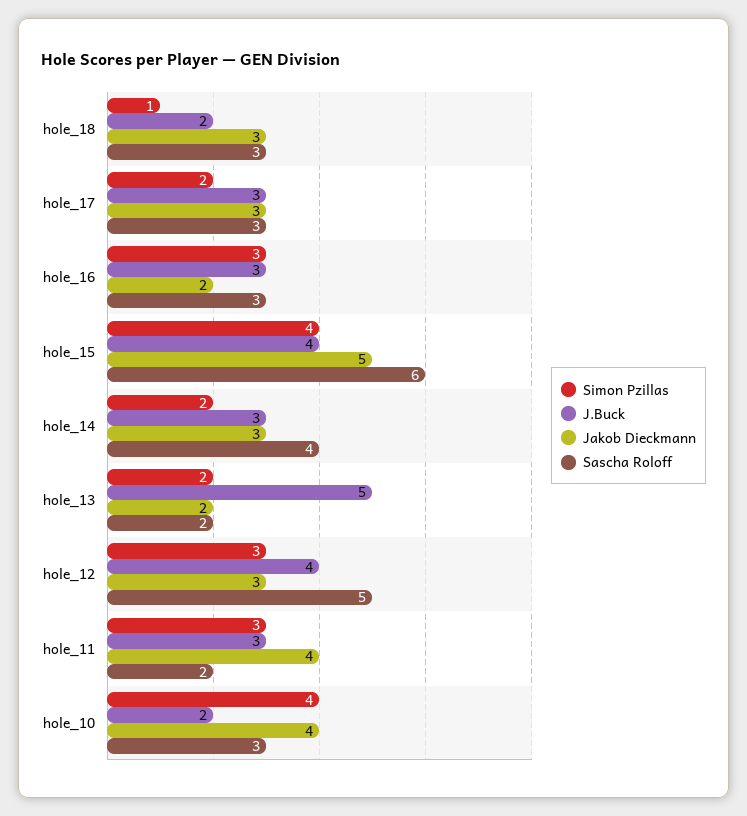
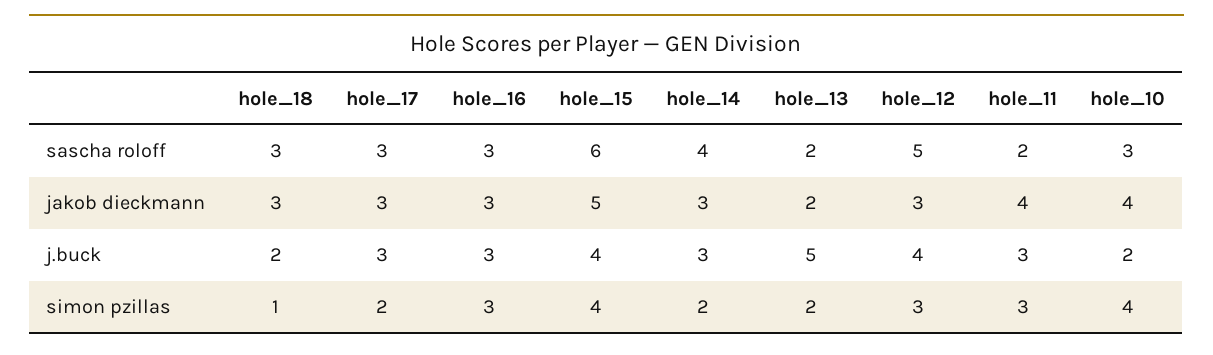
  {
    "Simon Pzillas": {
      "hole_18": 1,
      "hole_17": 2,
      "hole_16": 3,
      "hole_15": 4,
      "hole_14": 2,
      "hole_13": 2,
      "hole_12": 3,
      "hole_11": 3,
      "hole_10": 4
    },
    "J.Buck": {
      "hole_18": 2,
      "hole_17": 3,
      "hole_16": 3,
      "hole_15": 4,
      "hole_14": 3,
      "hole_13": 5,
      "hole_12": 4,
      "hole_11": 3,
      "hole_10": 2
    },
    "Jakob Dieckmann": {
      "hole_18": 3,
      "hole_17": 3,
-     "hole_16": 2,
+     "hole_16": 3,
      "hole_15": 5,
      "hole_14": 3,
      "hole_13": 2,
      "hole_12": 3,
      "hole_11": 4,
      "hole_10": 4
    },
    "Sascha Roloff": {
      "hole_18": 3,
      "hole_17": 3,
      "hole_16": 3,
      "hole_15": 6,
      "hole_14": 4,
      "hole_13": 2,
      "hole_12": 5,
      "hole_11": 2,
      "hole_10": 3
    }
  }

